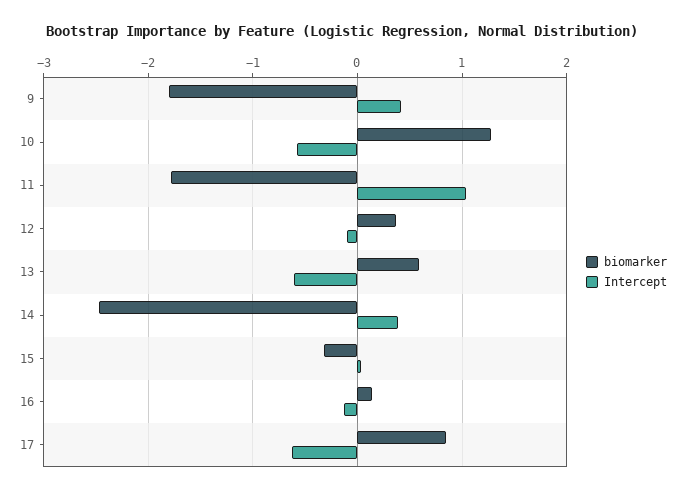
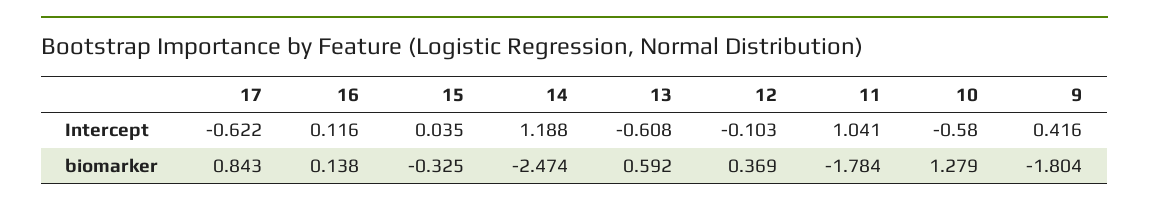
  {
    "biomarker": {
      "9": -1.804,
      "10": 1.279,
      "11": -1.784,
      "12": 0.369,
      "13": 0.592,
      "14": -2.474,
      "15": -0.325,
      "16": 0.138,
      "17": 0.843
    },
    "Intercept": {
      "9": 0.416,
      "10": -0.58,
      "11": 1.041,
      "12": -0.103,
      "13": -0.608,
-     "14": 0.4,
+     "14": 1.188,
      "15": 0.035,
-     "16": -0.1,
+     "16": 0.116,
      "17": -0.622
    }
  }

